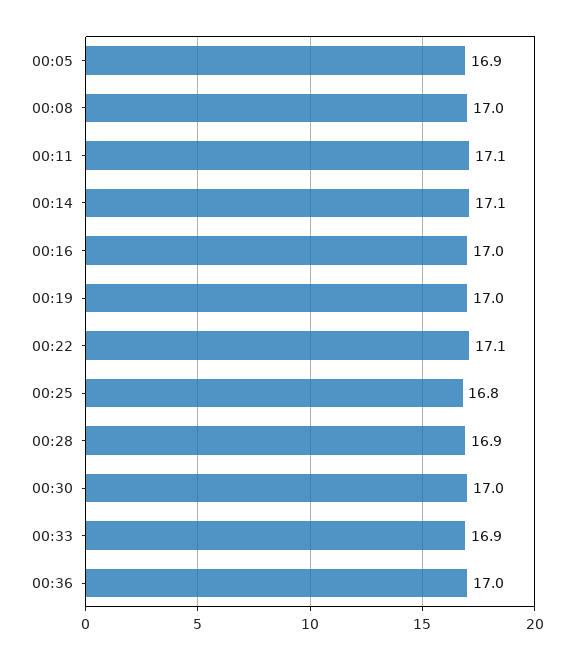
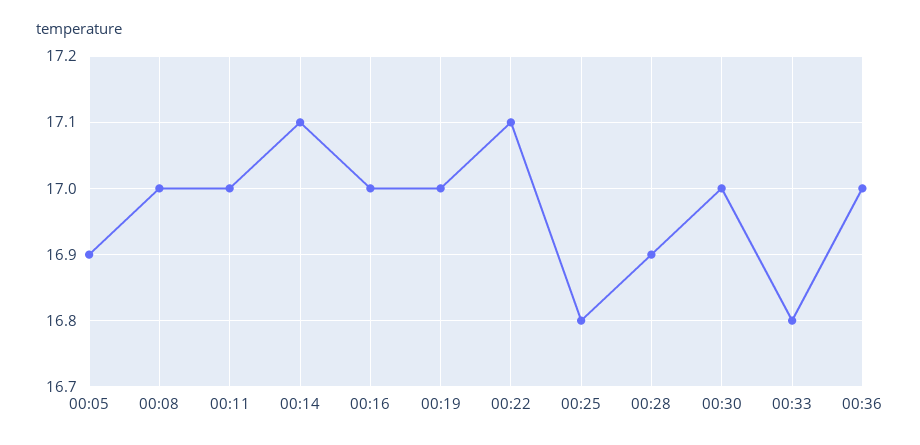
  {
    "00:05": 16.9,
    "00:08": 17,
-   "00:11": 17.1,
+   "00:11": 17,
    "00:14": 17.1,
    "00:16": 17,
    "00:19": 17,
    "00:22": 17.1,
    "00:25": 16.8,
    "00:28": 16.9,
    "00:30": 17,
-   "00:33": 16.9,
+   "00:33": 16.8,
    "00:36": 17
  }

